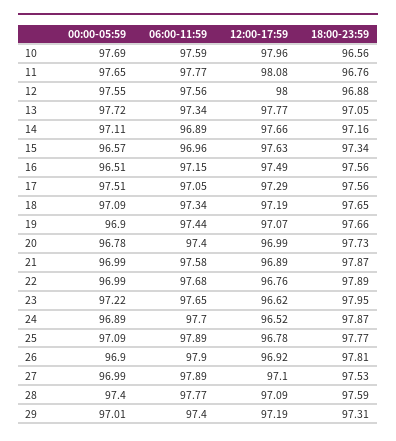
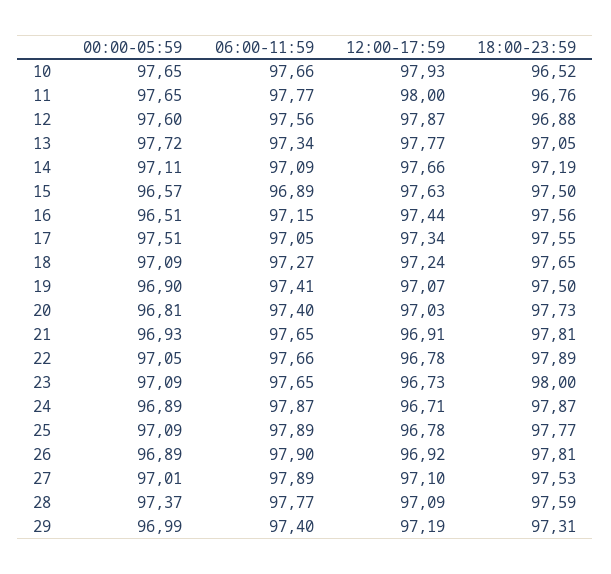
  {
    "00:00-05:59": {
-     "10": 97.69,
+     "10": 97.65,
      "11": 97.65,
-     "12": 97.55,
+     "12": 97.6,
      "13": 97.72,
      "14": 97.11,
      "15": 96.57,
      "16": 96.51,
      "17": 97.51,
      "18": 97.09,
      "19": 96.9,
-     "20": 96.78,
+     "20": 96.81,
-     "21": 96.99,
+     "21": 96.93,
-     "22": 96.99,
+     "22": 97.05,
-     "23": 97.22,
+     "23": 97.09,
      "24": 96.89,
      "25": 97.09,
-     "26": 96.9,
+     "26": 96.89,
-     "27": 96.99,
+     "27": 97.01,
-     "28": 97.4,
+     "28": 97.37,
-     "29": 97.01
+     "29": 96.99
    },
    "06:00-11:59": {
-     "10": 97.59,
+     "10": 97.66,
      "11": 97.77,
      "12": 97.56,
      "13": 97.34,
-     "14": 96.89,
+     "14": 97.09,
-     "15": 96.96,
+     "15": 96.89,
      "16": 97.15,
      "17": 97.05,
-     "18": 97.34,
+     "18": 97.27,
-     "19": 97.44,
+     "19": 97.41,
      "20": 97.4,
-     "21": 97.58,
+     "21": 97.65,
-     "22": 97.68,
+     "22": 97.66,
      "23": 97.65,
-     "24": 97.7,
+     "24": 97.87,
      "25": 97.89,
      "26": 97.9,
      "27": 97.89,
      "28": 97.77,
      "29": 97.4
    },
    "12:00-17:59": {
-     "10": 97.96,
+     "10": 97.93,
-     "11": 98.08,
+     "11": 98,
-     "12": 98,
+     "12": 97.87,
      "13": 97.77,
      "14": 97.66,
      "15": 97.63,
-     "16": 97.49,
+     "16": 97.44,
-     "17": 97.29,
+     "17": 97.34,
-     "18": 97.19,
+     "18": 97.24,
      "19": 97.07,
-     "20": 96.99,
+     "20": 97.03,
-     "21": 96.89,
+     "21": 96.91,
-     "22": 96.76,
+     "22": 96.78,
-     "23": 96.62,
+     "23": 96.73,
-     "24": 96.52,
+     "24": 96.71,
      "25": 96.78,
      "26": 96.92,
      "27": 97.1,
      "28": 97.09,
      "29": 97.19
    },
    "18:00-23:59": {
-     "10": 96.56,
+     "10": 96.52,
      "11": 96.76,
      "12": 96.88,
      "13": 97.05,
-     "14": 97.16,
+     "14": 97.19,
-     "15": 97.34,
+     "15": 97.5,
      "16": 97.56,
-     "17": 97.56,
+     "17": 97.55,
      "18": 97.65,
-     "19": 97.66,
+     "19": 97.5,
      "20": 97.73,
-     "21": 97.87,
+     "21": 97.81,
      "22": 97.89,
-     "23": 97.95,
+     "23": 98,
      "24": 97.87,
      "25": 97.77,
      "26": 97.81,
      "27": 97.53,
      "28": 97.59,
      "29": 97.31
    }
  }

